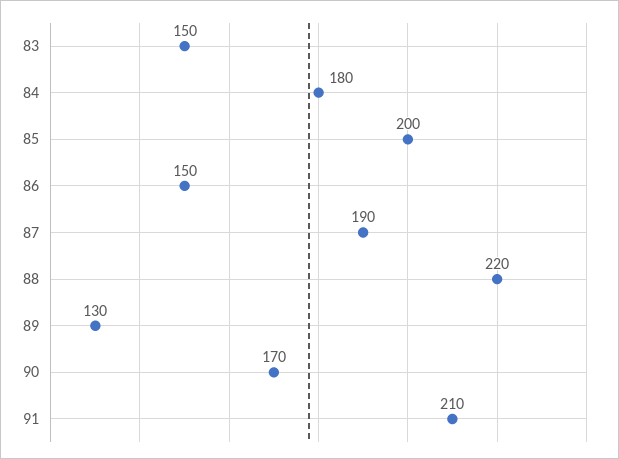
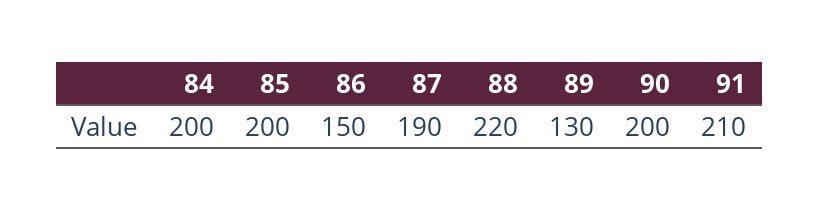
  {
-   "83": 150,
-   "84": 180,
+   "84": 200,
    "85": 200,
    "86": 150,
    "87": 190,
    "88": 220,
    "89": 130,
-   "90": 170,
+   "90": 200,
    "91": 210
  }

